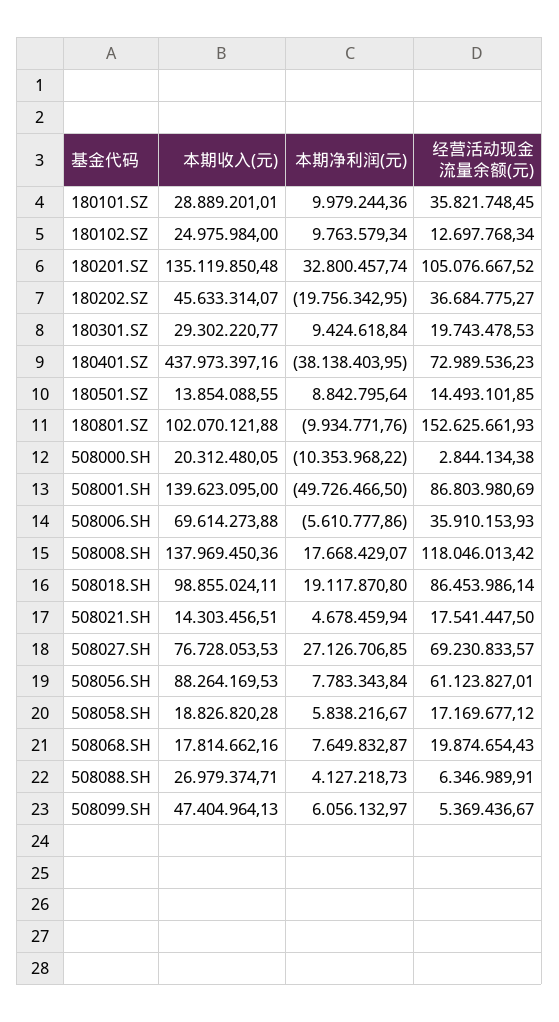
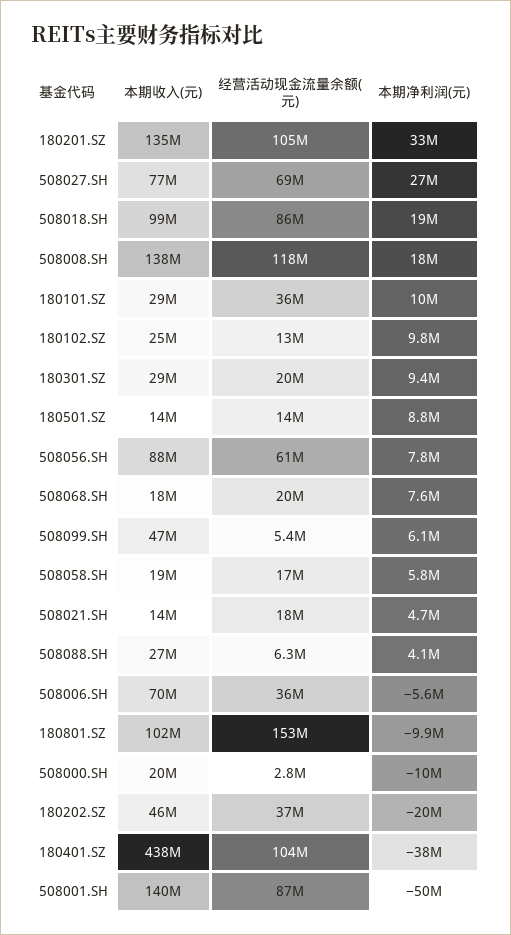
  {
    "本期收入(元)": {
      "180101.SZ": 28889201.01,
      "180102.SZ": 24975984,
      "180201.SZ": 135119850.48,
      "180202.SZ": 45633314.07,
      "180301.SZ": 29302220.77,
      "180401.SZ": 437973397.16,
      "180501.SZ": 13854088.55,
      "180801.SZ": 102070121.88,
      "508000.SH": 20312480.05,
      "508001.SH": 139623095,
      "508006.SH": 69614273.88,
      "508008.SH": 137969450.36,
      "508018.SH": 98855024.11,
      "508021.SH": 14303456.51,
      "508027.SH": 76728053.53,
      "508056.SH": 88264169.53,
      "508058.SH": 18826820.28,
      "508068.SH": 17814662.16,
      "508088.SH": 26979374.71,
      "508099.SH": 47404964.13
    },
    "本期净利润(元)": {
      "180101.SZ": 9979244.36,
      "180102.SZ": 9763579.34,
      "180201.SZ": 32800457.74,
      "180202.SZ": -19756342.95,
      "180301.SZ": 9424618.84,
      "180401.SZ": -38138403.95,
      "180501.SZ": 8842795.64,
      "180801.SZ": -9934771.76,
      "508000.SH": -10353968.22,
      "508001.SH": -49726466.5,
      "508006.SH": -5610777.86,
      "508008.SH": 17668429.07,
      "508018.SH": 19117870.8,
      "508021.SH": 4678459.94,
      "508027.SH": 27126706.85,
      "508056.SH": 7783343.84,
      "508058.SH": 5838216.67,
      "508068.SH": 7649832.87,
      "508088.SH": 4127218.73,
      "508099.SH": 6056132.97
    },
    "经营活动现金流量余额(元)": {
      "180101.SZ": 35821748.45,
      "180102.SZ": 12697768.34,
      "180201.SZ": 105076667.52,
      "180202.SZ": 36684775.27,
      "180301.SZ": 19743478.53,
-     "180401.SZ": 72989536.23,
+     "180401.SZ": 104000000,
      "180501.SZ": 14493101.85,
      "180801.SZ": 152625661.93,
      "508000.SH": 2844134.38,
      "508001.SH": 86803980.69,
      "508006.SH": 35910153.93,
      "508008.SH": 118046013.42,
      "508018.SH": 86453986.14,
      "508021.SH": 17541447.5,
      "508027.SH": 69230833.57,
      "508056.SH": 61123827.01,
      "508058.SH": 17169677.12,
      "508068.SH": 19874654.43,
      "508088.SH": 6346989.91,
      "508099.SH": 5369436.67
    }
  }

